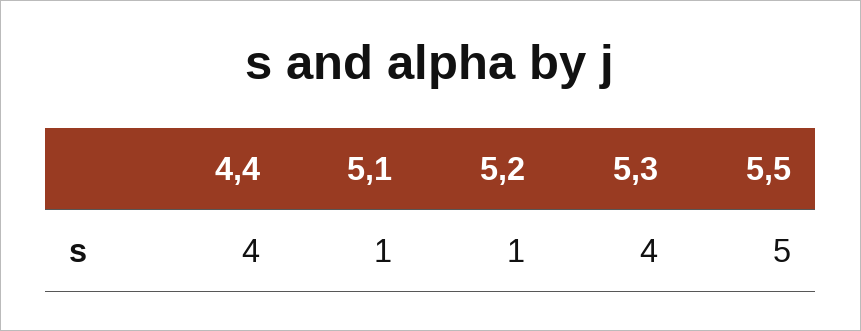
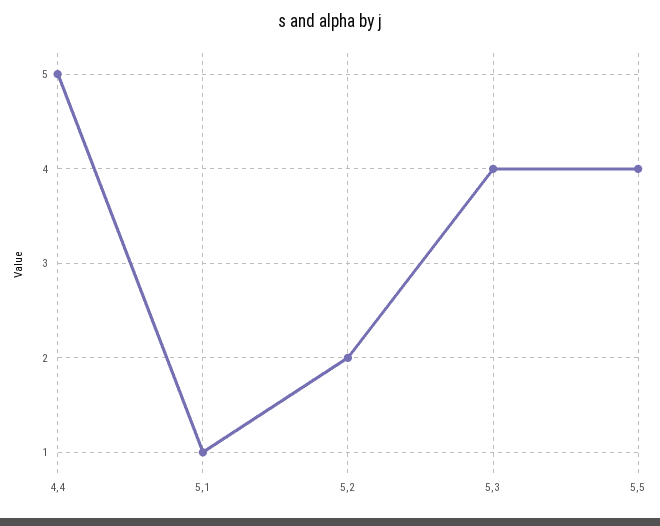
  {
-   "4,4": 4,
+   "4,4": 5,
    "5,1": 1,
-   "5,2": 1,
+   "5,2": 2,
    "5,3": 4,
-   "5,5": 5
+   "5,5": 4
  }

